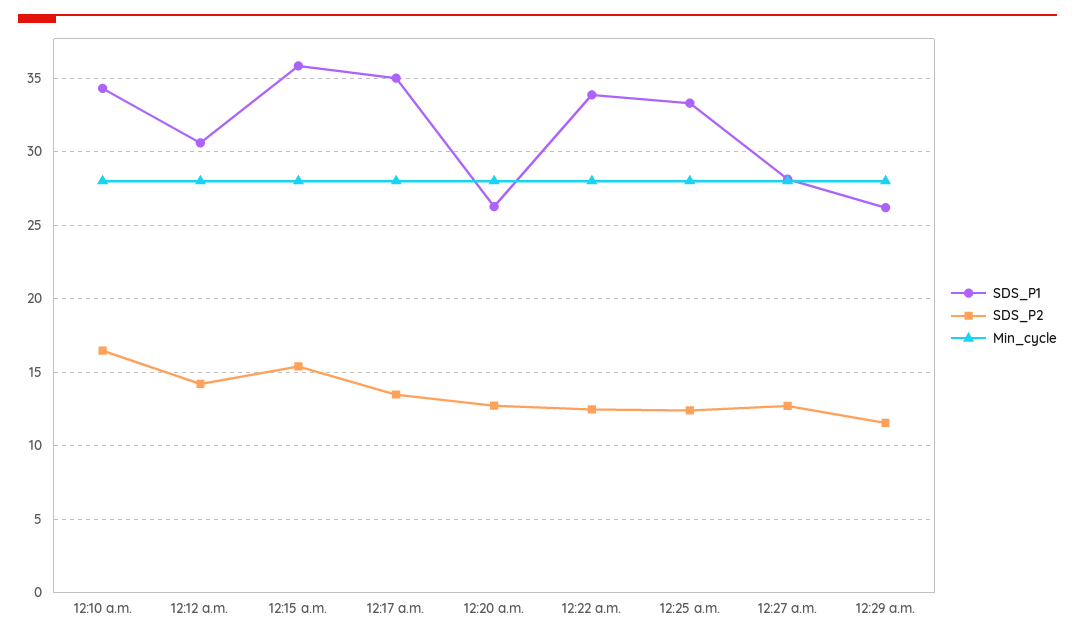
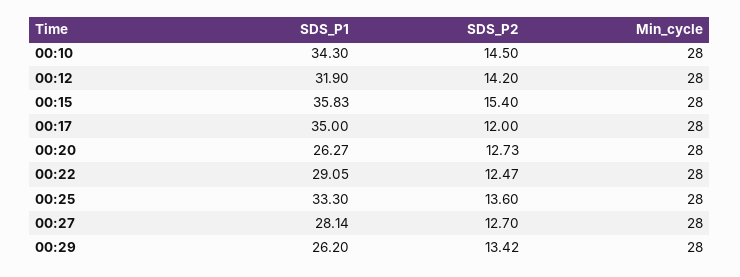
  {
    "SDS_P1": {
      "12:10 a.m.": 34.3,
-     "12:12 a.m.": 30.5,
+     "12:12 a.m.": 31.9,
      "12:15 a.m.": 35.83,
      "12:17 a.m.": 35,
      "12:20 a.m.": 26.27,
-     "12:22 a.m.": 34,
+     "12:22 a.m.": 29.05,
      "12:25 a.m.": 33.3,
      "12:27 a.m.": 28.14,
      "12:29 a.m.": 26.2
    },
    "SDS_P2": {
-     "12:10 a.m.": 16.5,
+     "12:10 a.m.": 14.5,
      "12:12 a.m.": 14.2,
      "12:15 a.m.": 15.4,
-     "12:17 a.m.": 13.5,
+     "12:17 a.m.": 12,
      "12:20 a.m.": 12.73,
      "12:22 a.m.": 12.47,
-     "12:25 a.m.": 12.5,
+     "12:25 a.m.": 13.6,
      "12:27 a.m.": 12.7,
-     "12:29 a.m.": 11.5
+     "12:29 a.m.": 13.42
    },
    "Min_cycle": {
      "12:10 a.m.": 28,
      "12:12 a.m.": 28,
      "12:15 a.m.": 28,
      "12:17 a.m.": 28,
      "12:20 a.m.": 28,
      "12:22 a.m.": 28,
      "12:25 a.m.": 28,
      "12:27 a.m.": 28,
      "12:29 a.m.": 28
    }
  }

